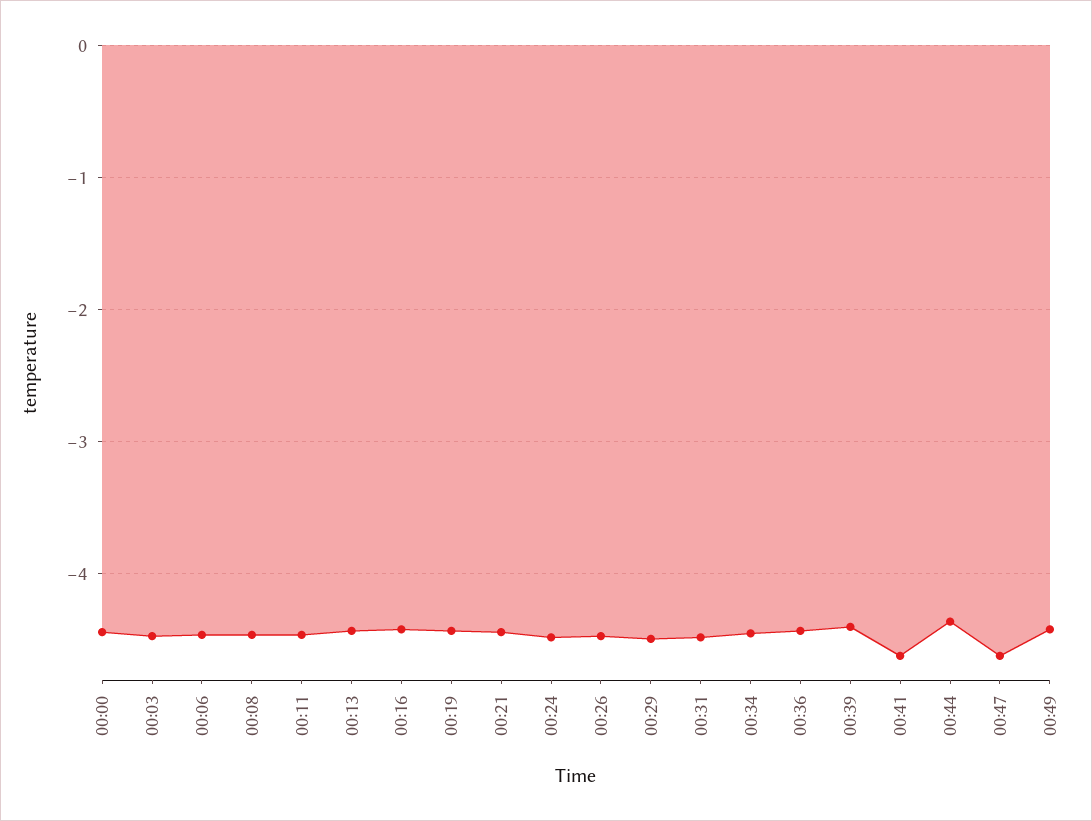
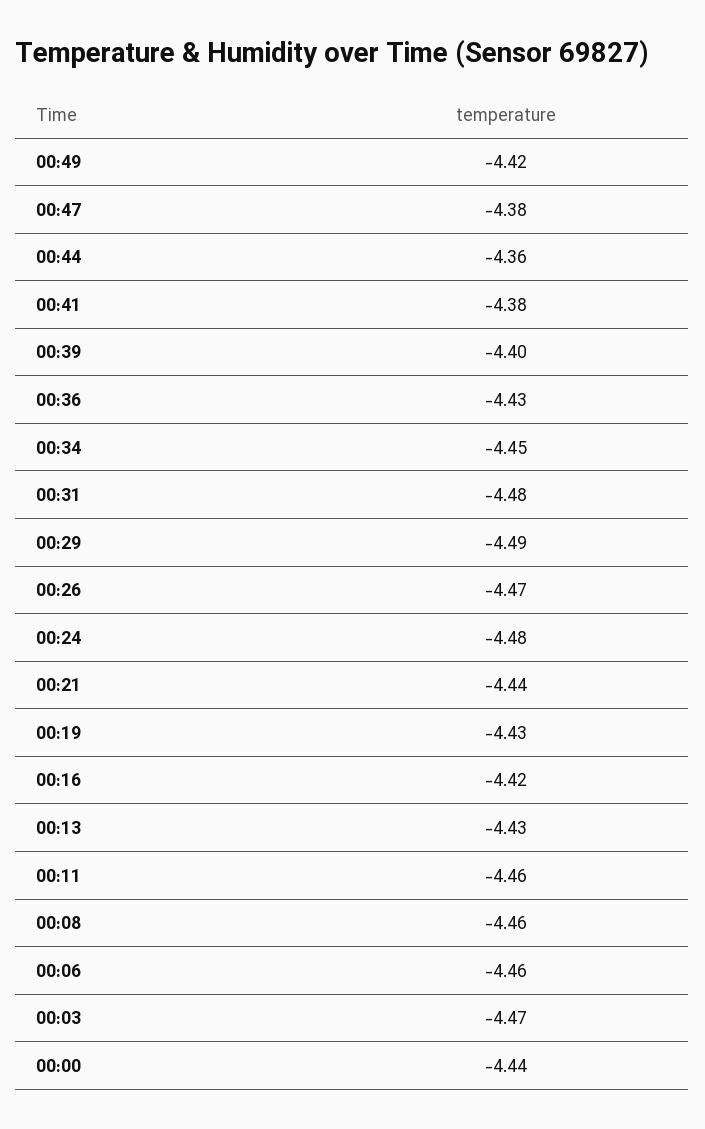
  {
    "00:00": -4.44,
    "00:03": -4.47,
    "00:06": -4.46,
    "00:08": -4.46,
    "00:11": -4.46,
    "00:13": -4.43,
    "00:16": -4.42,
    "00:19": -4.43,
    "00:21": -4.44,
    "00:24": -4.48,
    "00:26": -4.47,
    "00:29": -4.49,
    "00:31": -4.48,
    "00:34": -4.45,
    "00:36": -4.43,
    "00:39": -4.4,
-   "00:41": -4.6,
+   "00:41": -4.38,
    "00:44": -4.36,
-   "00:47": -4.6,
+   "00:47": -4.38,
    "00:49": -4.42
  }

